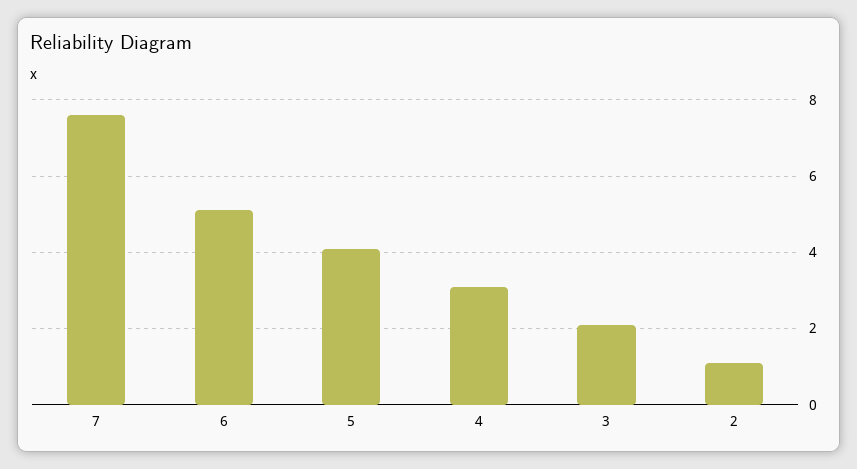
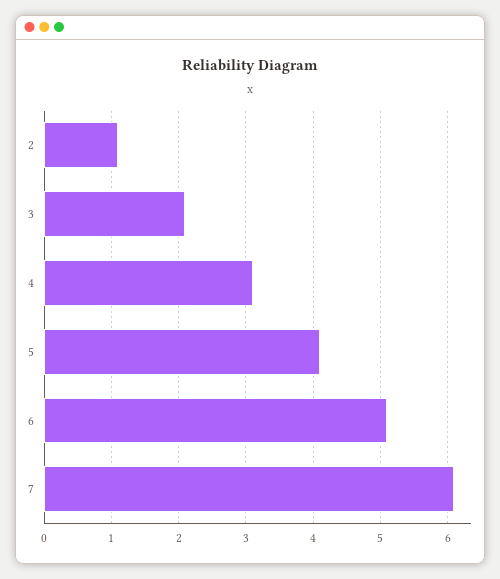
  {
-   "7": 7.5,
+   "7": 6.1,
    "6": 5.1,
    "5": 4.1,
    "4": 3.1,
    "3": 2.1,
    "2": 1.1
  }

